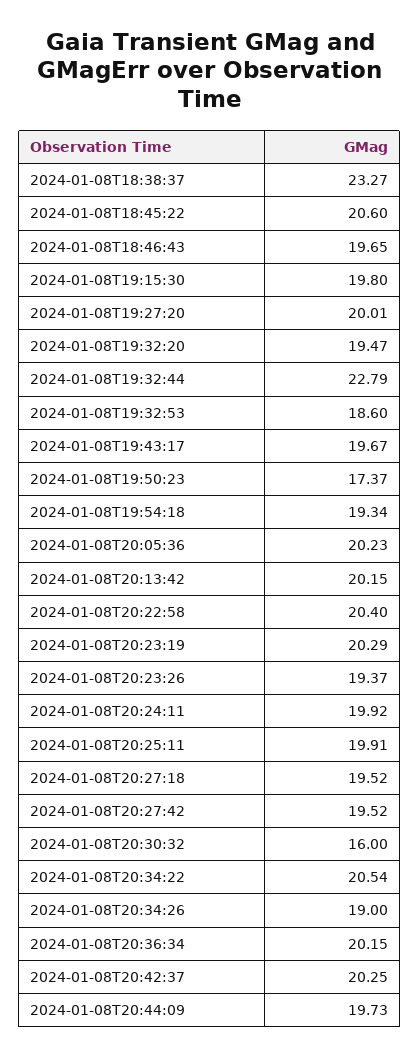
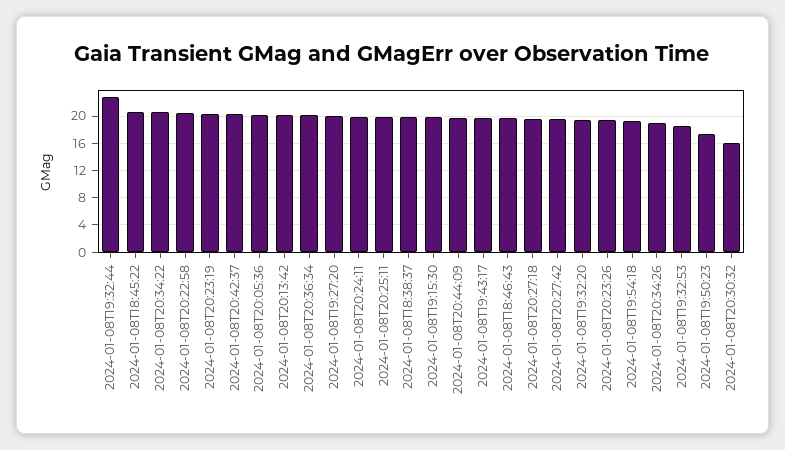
  {
-   "2024-01-08T18:38:37": 23.27,
+   "2024-01-08T18:38:37": 20,
    "2024-01-08T18:45:22": 20.6,
    "2024-01-08T18:46:43": 19.65,
    "2024-01-08T19:15:30": 19.8,
    "2024-01-08T19:27:20": 20.01,
    "2024-01-08T19:32:20": 19.47,
    "2024-01-08T19:32:44": 22.79,
    "2024-01-08T19:32:53": 18.6,
    "2024-01-08T19:43:17": 19.67,
    "2024-01-08T19:50:23": 17.37,
    "2024-01-08T19:54:18": 19.34,
    "2024-01-08T20:05:36": 20.23,
    "2024-01-08T20:13:42": 20.15,
    "2024-01-08T20:22:58": 20.4,
    "2024-01-08T20:23:19": 20.29,
    "2024-01-08T20:23:26": 19.37,
    "2024-01-08T20:24:11": 19.92,
    "2024-01-08T20:25:11": 19.91,
    "2024-01-08T20:27:18": 19.52,
    "2024-01-08T20:27:42": 19.52,
    "2024-01-08T20:30:32": 16,
    "2024-01-08T20:34:22": 20.54,
    "2024-01-08T20:34:26": 19,
    "2024-01-08T20:36:34": 20.15,
    "2024-01-08T20:42:37": 20.25,
    "2024-01-08T20:44:09": 19.73
  }

